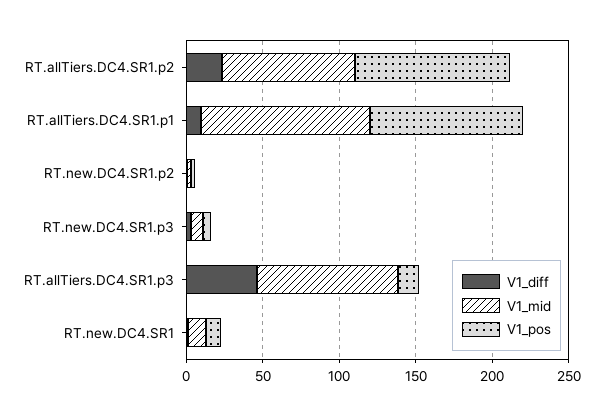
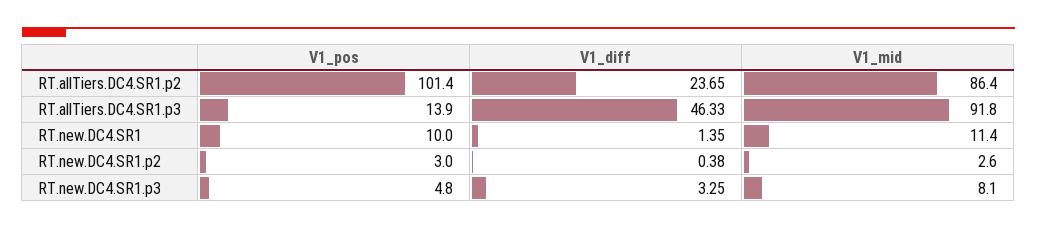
  {
    "V1_diff": {
      "RT.allTiers.DC4.SR1.p2": 23.65,
-     "RT.allTiers.DC4.SR1.p1": 10,
      "RT.new.DC4.SR1.p2": 0.38,
      "RT.new.DC4.SR1.p3": 3.25,
      "RT.allTiers.DC4.SR1.p3": 46.33,
      "RT.new.DC4.SR1": 1.35
    },
    "V1_mid": {
      "RT.allTiers.DC4.SR1.p2": 86.4,
-     "RT.allTiers.DC4.SR1.p1": 110,
      "RT.new.DC4.SR1.p2": 2.6,
      "RT.new.DC4.SR1.p3": 8.1,
      "RT.allTiers.DC4.SR1.p3": 91.8,
      "RT.new.DC4.SR1": 11.4
    },
    "V1_pos": {
      "RT.allTiers.DC4.SR1.p2": 101.4,
-     "RT.allTiers.DC4.SR1.p1": 100,
      "RT.new.DC4.SR1.p2": 3,
      "RT.new.DC4.SR1.p3": 4.8,
      "RT.allTiers.DC4.SR1.p3": 13.9,
      "RT.new.DC4.SR1": 10
    }
  }

